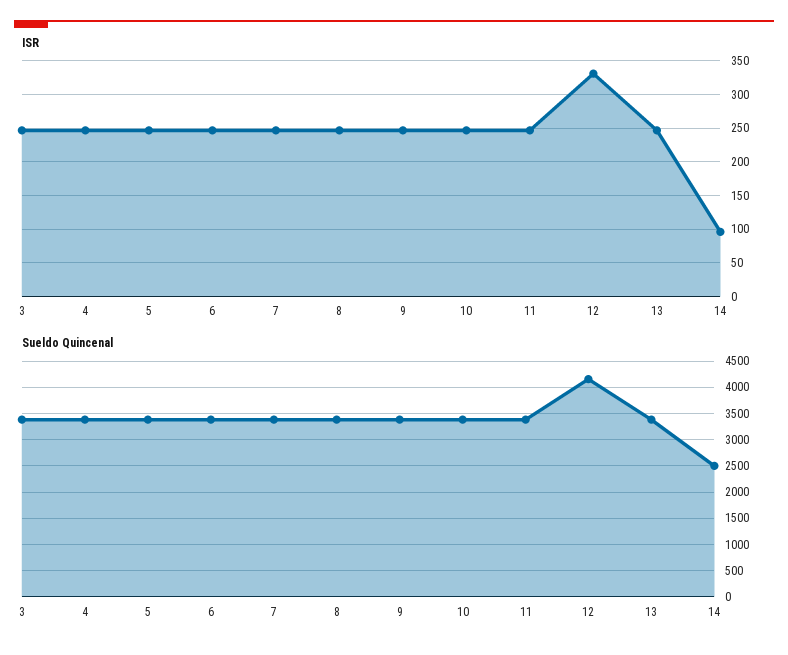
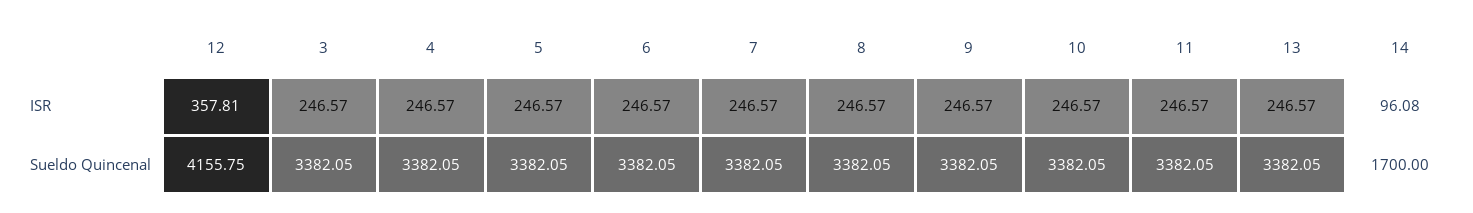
  {
    "ISR": {
      "3": 246.57,
      "4": 246.57,
      "5": 246.57,
      "6": 246.57,
      "7": 246.57,
      "8": 246.57,
      "9": 246.57,
      "10": 246.57,
      "11": 246.57,
-     "12": 330,
+     "12": 357.81,
      "13": 246.57,
      "14": 96.08
    },
    "Sueldo Quincenal": {
      "3": 3382.05,
      "4": 3382.05,
      "5": 3382.05,
      "6": 3382.05,
      "7": 3382.05,
      "8": 3382.05,
      "9": 3382.05,
      "10": 3382.05,
      "11": 3382.05,
      "12": 4155.75,
      "13": 3382.05,
-     "14": 2500
+     "14": 1700
    }
  }

